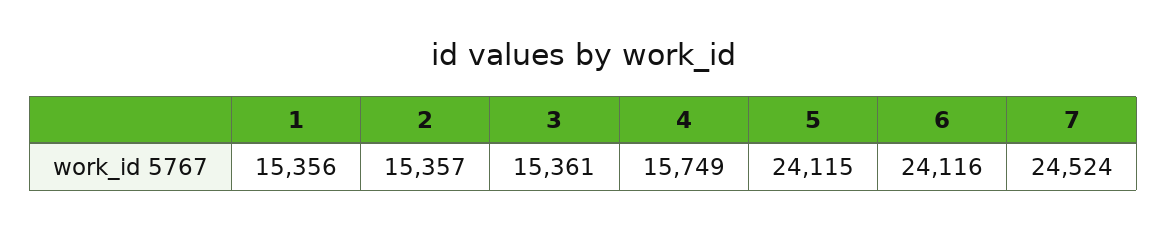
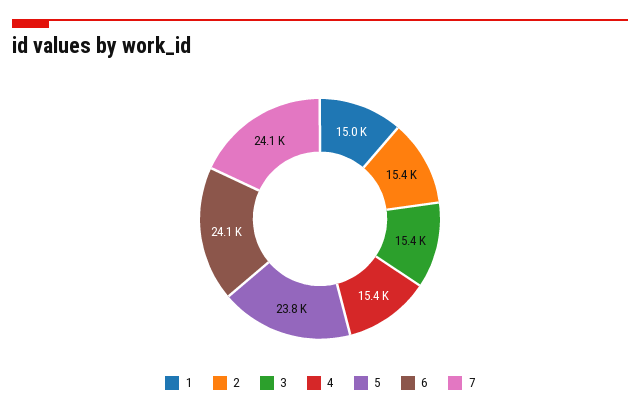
  {
-   "1": 15356,
+   "1": 15000,
    "2": 15357,
    "3": 15361,
-   "4": 15749,
+   "4": 15400,
-   "5": 24115,
+   "5": 23800,
    "6": 24116,
-   "7": 24524
+   "7": 24100
  }

